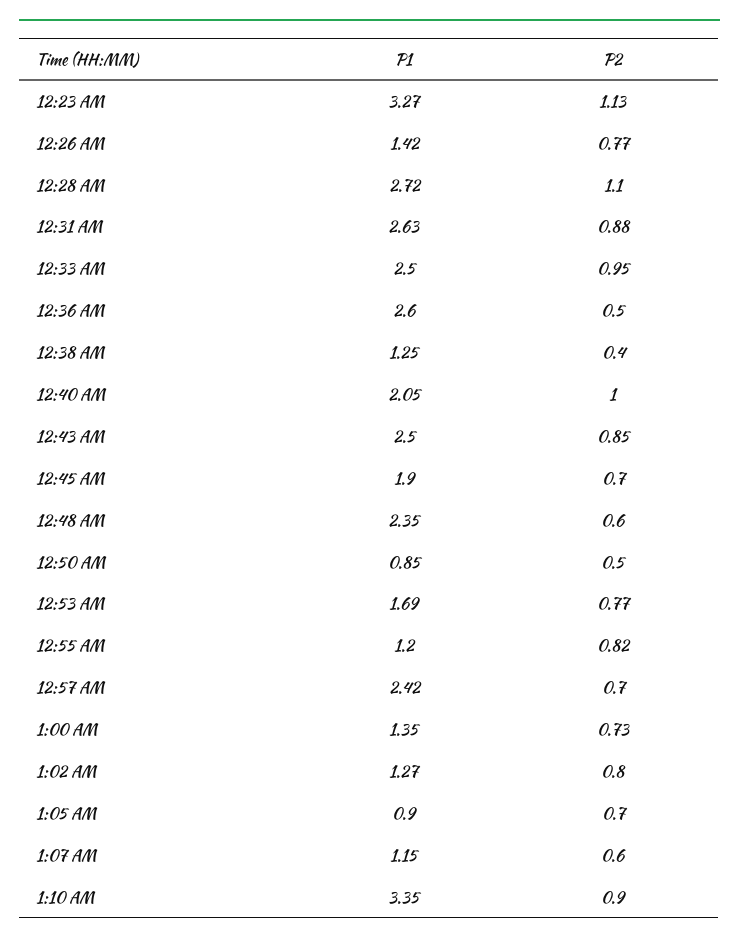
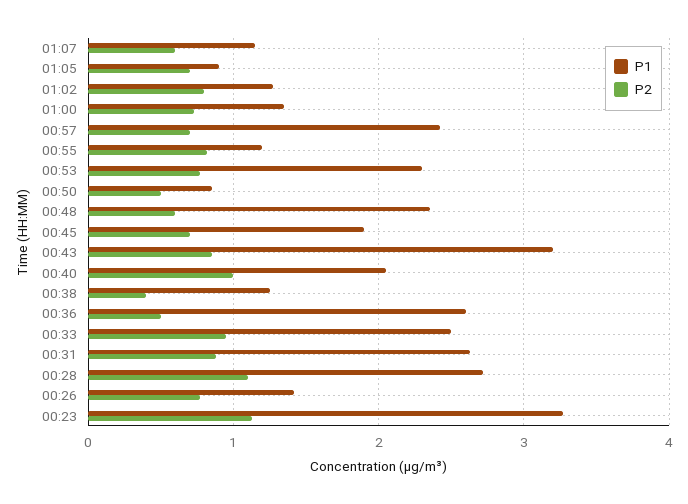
  {
    "P1": {
      "12:23 AM": 3.27,
      "12:26 AM": 1.42,
      "12:28 AM": 2.72,
      "12:31 AM": 2.63,
      "12:33 AM": 2.5,
      "12:36 AM": 2.6,
      "12:38 AM": 1.25,
      "12:40 AM": 2.05,
-     "12:43 AM": 2.5,
+     "12:43 AM": 3.2,
      "12:45 AM": 1.9,
      "12:48 AM": 2.35,
      "12:50 AM": 0.85,
-     "12:53 AM": 1.69,
+     "12:53 AM": 2.3,
      "12:55 AM": 1.2,
      "12:57 AM": 2.42,
      "1:00 AM": 1.35,
      "1:02 AM": 1.27,
      "1:05 AM": 0.9,
-     "1:07 AM": 1.15,
+     "1:07 AM": 1.15
-     "1:10 AM": 3.35
    },
    "P2": {
      "12:23 AM": 1.13,
      "12:26 AM": 0.77,
      "12:28 AM": 1.1,
      "12:31 AM": 0.88,
      "12:33 AM": 0.95,
      "12:36 AM": 0.5,
      "12:38 AM": 0.4,
      "12:40 AM": 1,
      "12:43 AM": 0.85,
      "12:45 AM": 0.7,
      "12:48 AM": 0.6,
      "12:50 AM": 0.5,
      "12:53 AM": 0.77,
      "12:55 AM": 0.82,
      "12:57 AM": 0.7,
      "1:00 AM": 0.73,
      "1:02 AM": 0.8,
      "1:05 AM": 0.7,
-     "1:07 AM": 0.6,
+     "1:07 AM": 0.6
-     "1:10 AM": 0.9
    }
  }

